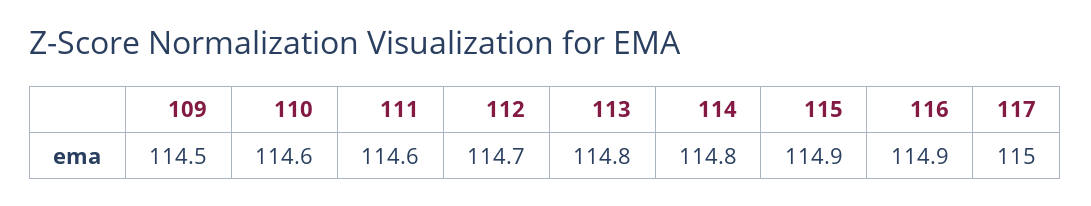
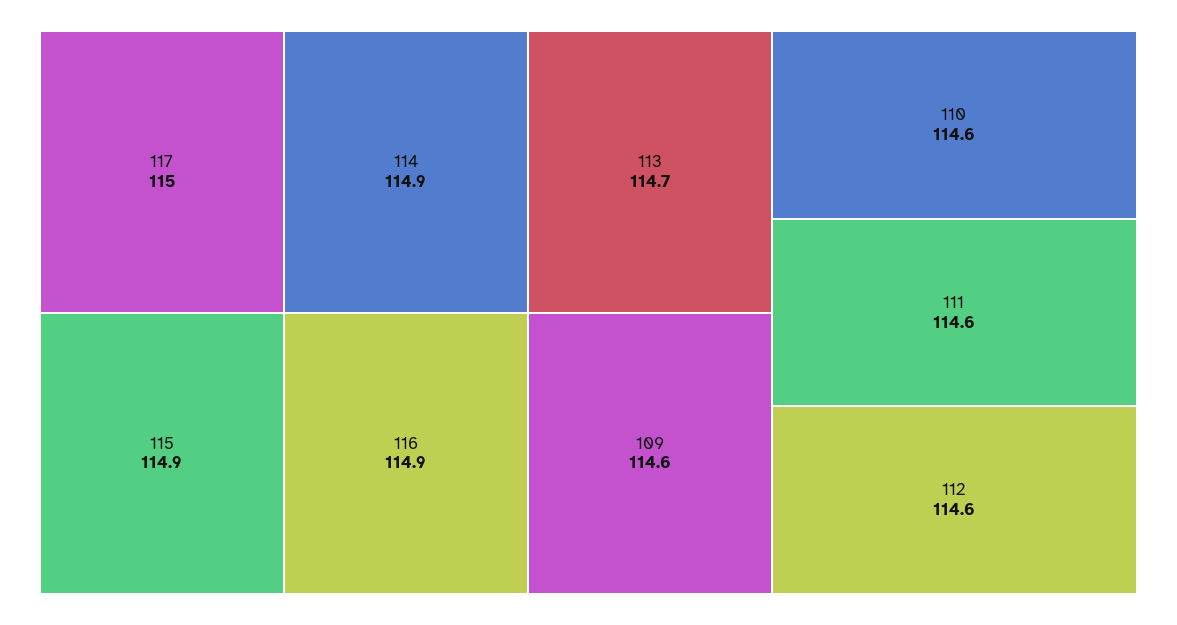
  {
-   "109": 114.5,
+   "109": 114.6,
    "110": 114.6,
    "111": 114.6,
-   "112": 114.7,
+   "112": 114.6,
-   "113": 114.8,
+   "113": 114.7,
-   "114": 114.8,
+   "114": 114.9,
    "115": 114.9,
    "116": 114.9,
    "117": 115
  }

